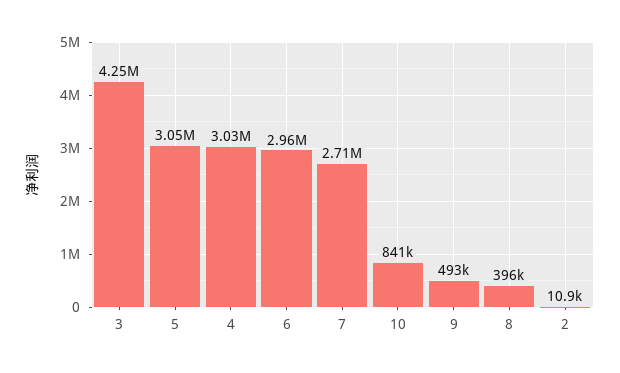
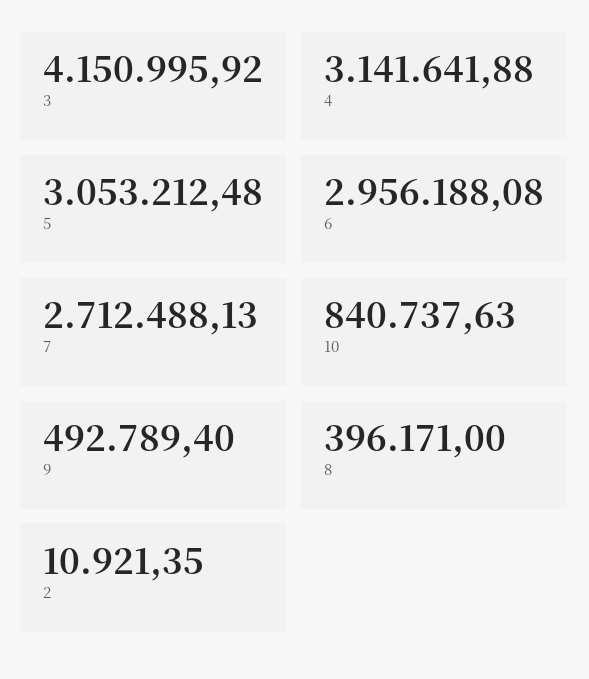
  {
-   "3": 4250000,
+   "3": 4150995.92,
    "5": 3053212.48,
-   "4": 3030000,
+   "4": 3141641.88,
    "6": 2956188.08,
    "7": 2712488.13,
    "10": 840737.63,
    "9": 492789.4,
    "8": 396171,
    "2": 10921.35
  }

